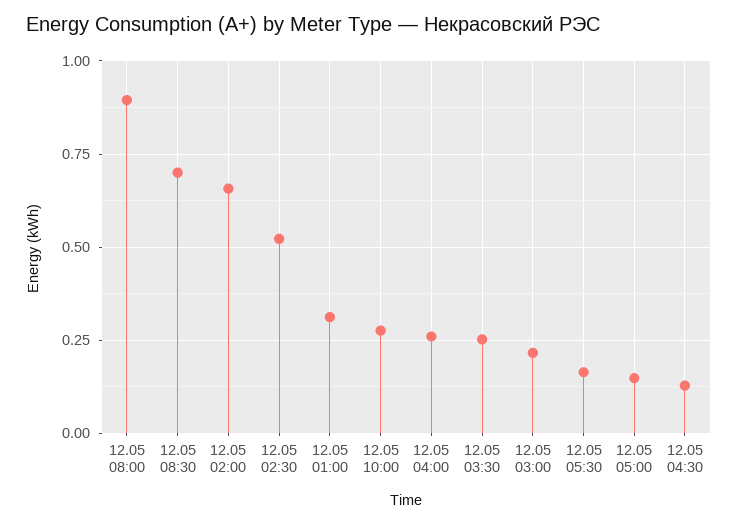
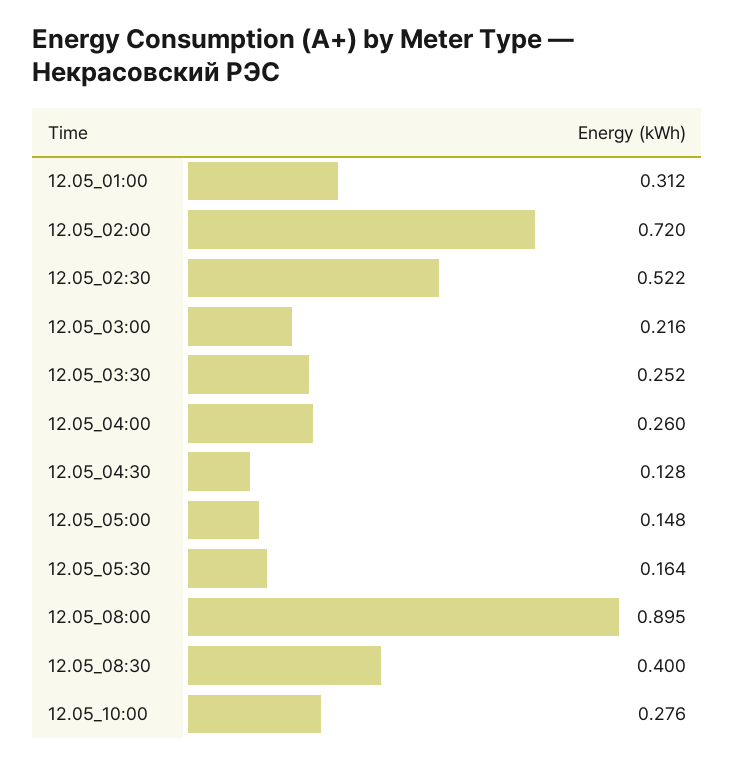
  {
    "12.05 08:00": 0.895,
-   "12.05 08:30": 0.7,
+   "12.05 08:30": 0.4,
-   "12.05 02:00": 0.65,
+   "12.05 02:00": 0.72,
    "12.05 02:30": 0.522,
    "12.05 01:00": 0.312,
    "12.05 10:00": 0.276,
    "12.05 04:00": 0.26,
    "12.05 03:30": 0.252,
    "12.05 03:00": 0.216,
    "12.05 05:30": 0.164,
    "12.05 05:00": 0.148,
    "12.05 04:30": 0.128
  }

